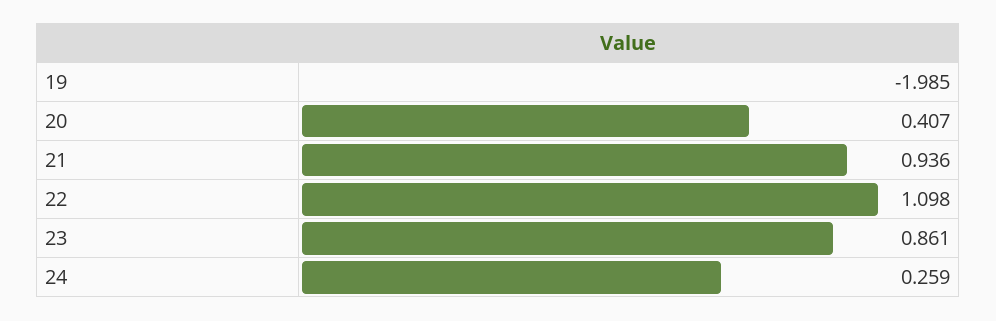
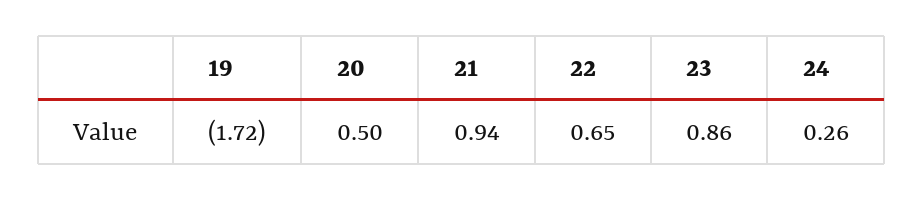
  {
-   "19": -1.985,
+   "19": -1.72,
-   "20": 0.407,
+   "20": 0.5,
    "21": 0.936,
-   "22": 1.098,
+   "22": 0.65,
    "23": 0.861,
    "24": 0.259
  }

